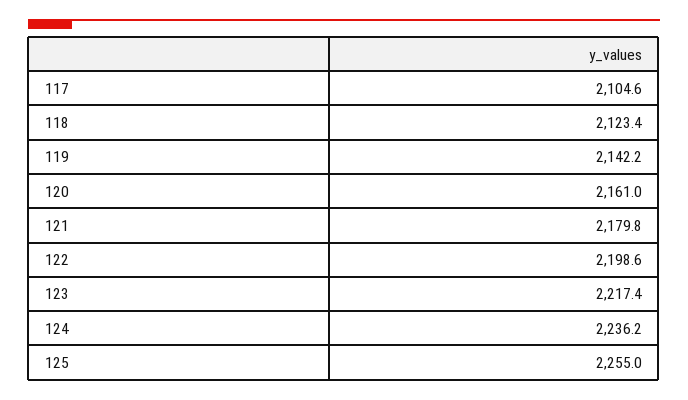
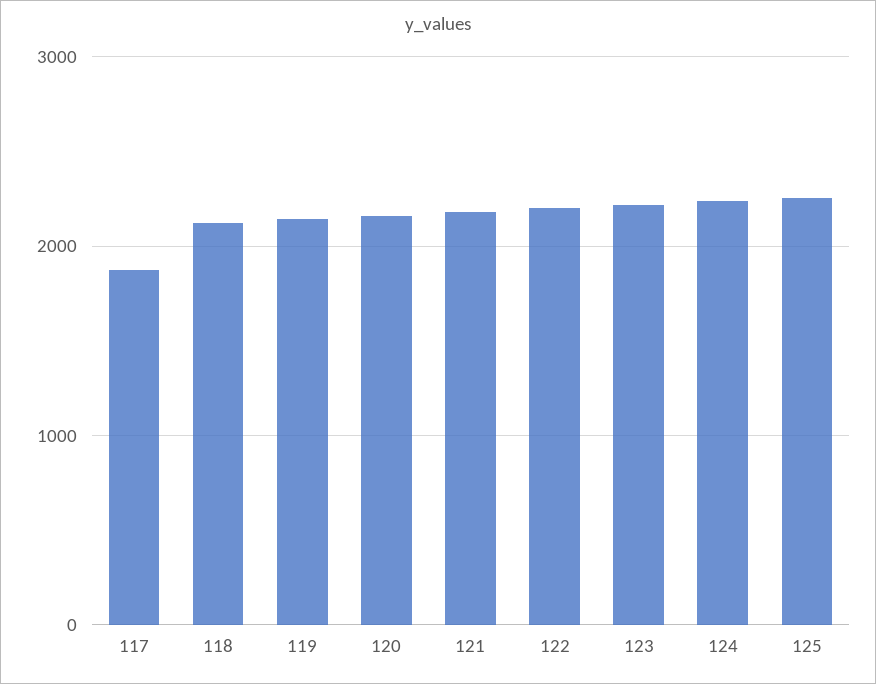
  {
-   "117": 2104.6,
+   "117": 1900,
    "118": 2123.4,
    "119": 2142.2,
    "120": 2161,
    "121": 2179.8,
    "122": 2198.6,
    "123": 2217.4,
    "124": 2236.2,
    "125": 2255
  }

